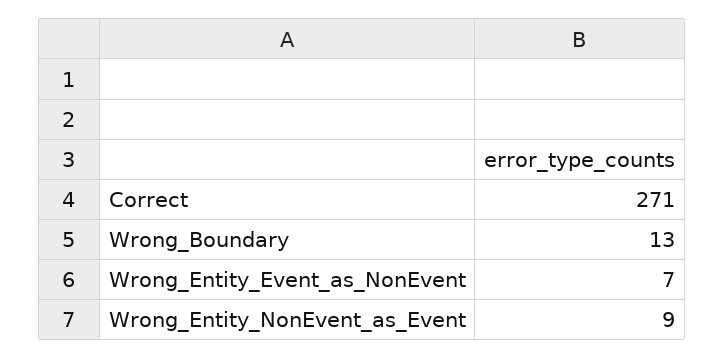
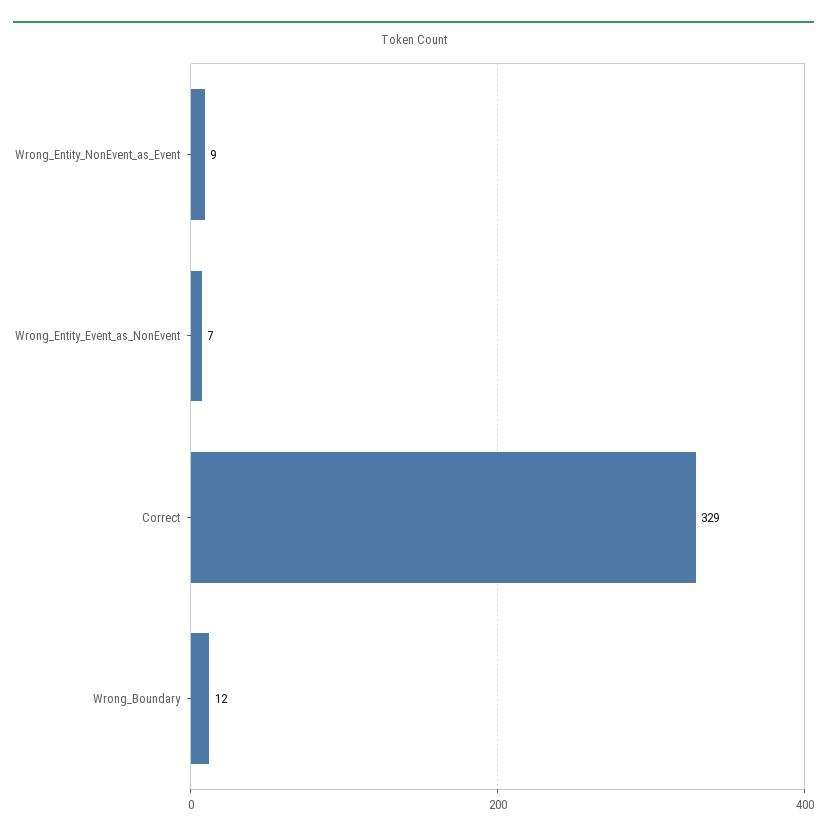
  {
-   "Correct": 271,
+   "Correct": 329,
-   "Wrong_Boundary": 13,
+   "Wrong_Boundary": 12,
    "Wrong_Entity_Event_as_NonEvent": 7,
    "Wrong_Entity_NonEvent_as_Event": 9
  }

